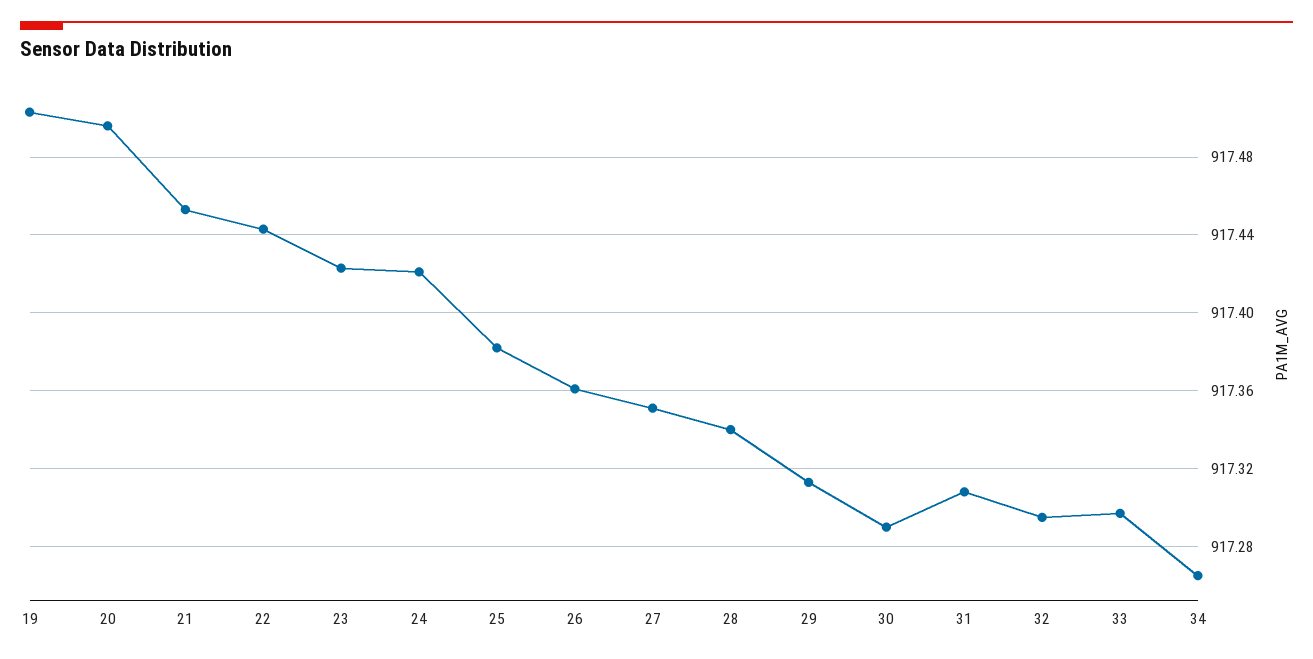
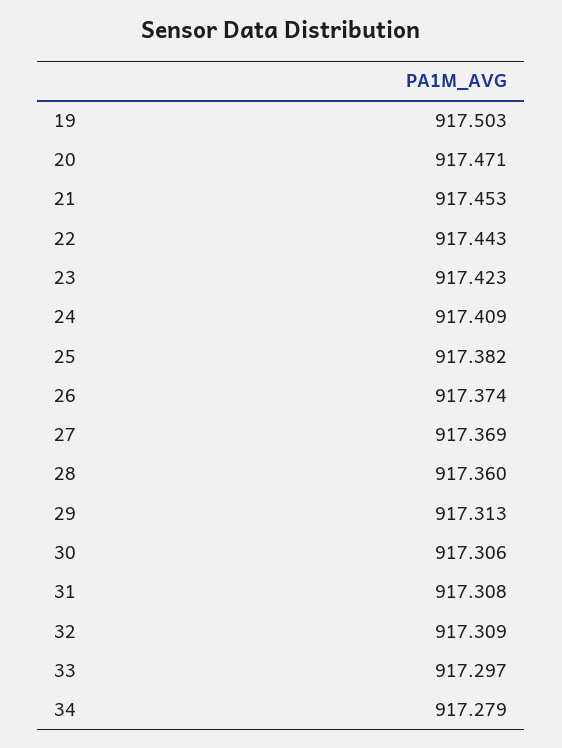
  {
    "19": 917.503,
-   "20": 917.495,
+   "20": 917.471,
    "21": 917.453,
    "22": 917.443,
    "23": 917.423,
-   "24": 917.42,
+   "24": 917.409,
    "25": 917.382,
-   "26": 917.36,
+   "26": 917.374,
-   "27": 917.35,
+   "27": 917.369,
-   "28": 917.34,
+   "28": 917.36,
    "29": 917.313,
-   "30": 917.29,
+   "30": 917.306,
    "31": 917.308,
-   "32": 917.295,
+   "32": 917.309,
    "33": 917.297,
-   "34": 917.265
+   "34": 917.279
  }

